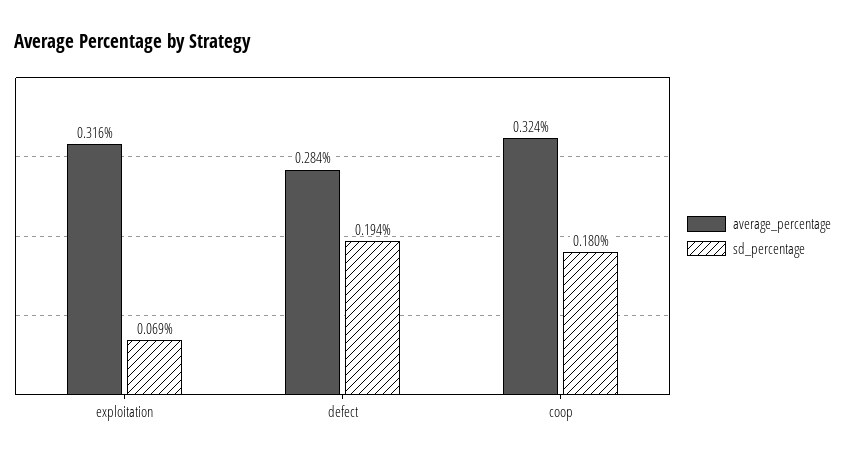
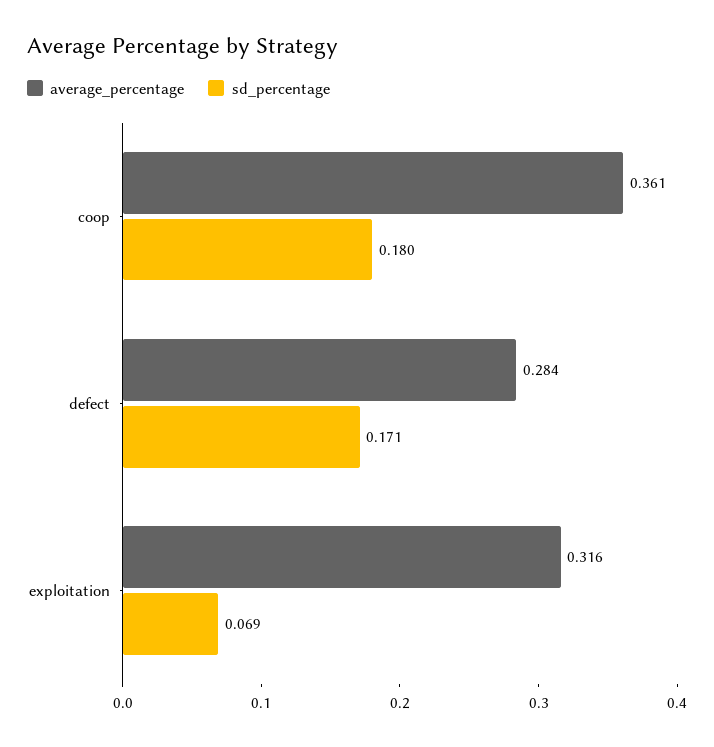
  {
    "average_percentage": {
      "exploitation": 0.316,
      "defect": 0.284,
-     "coop": 0.324
+     "coop": 0.361
    },
    "sd_percentage": {
      "exploitation": 0.069,
-     "defect": 0.194,
+     "defect": 0.171,
      "coop": 0.18
    }
  }

